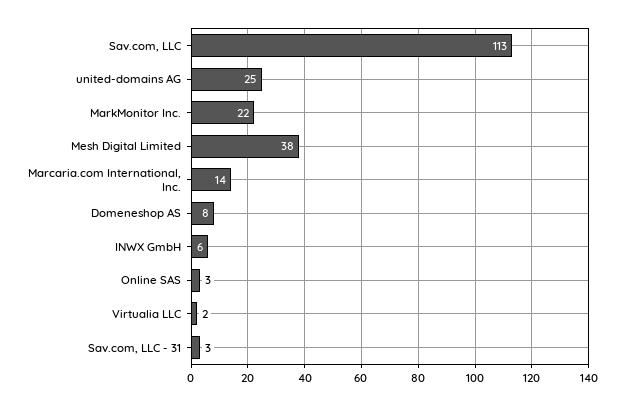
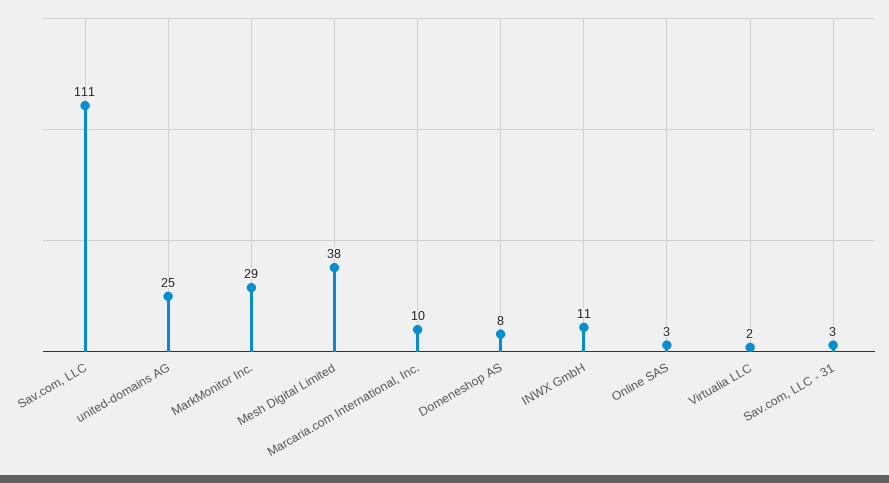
  {
-   "Sav.com, LLC": 113,
+   "Sav.com, LLC": 111,
    "united-domains AG": 25,
-   "MarkMonitor Inc.": 22,
+   "MarkMonitor Inc.": 29,
    "Mesh Digital Limited": 38,
-   "Marcaria.com International, Inc.": 14,
+   "Marcaria.com International, Inc.": 10,
    "Domeneshop AS": 8,
-   "INWX GmbH": 6,
+   "INWX GmbH": 11,
    "Online SAS": 3,
    "Virtualia LLC": 2,
    "Sav.com, LLC - 31": 3
  }

